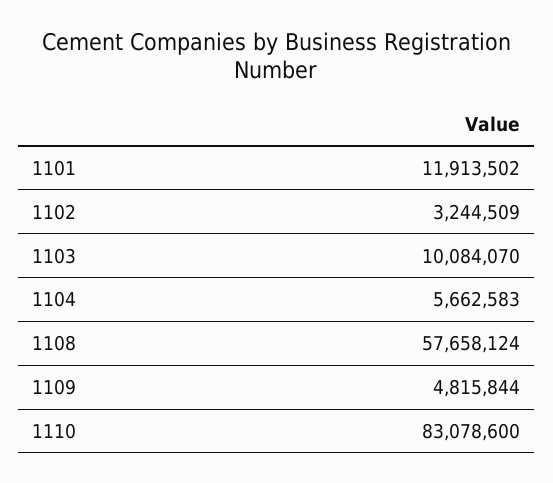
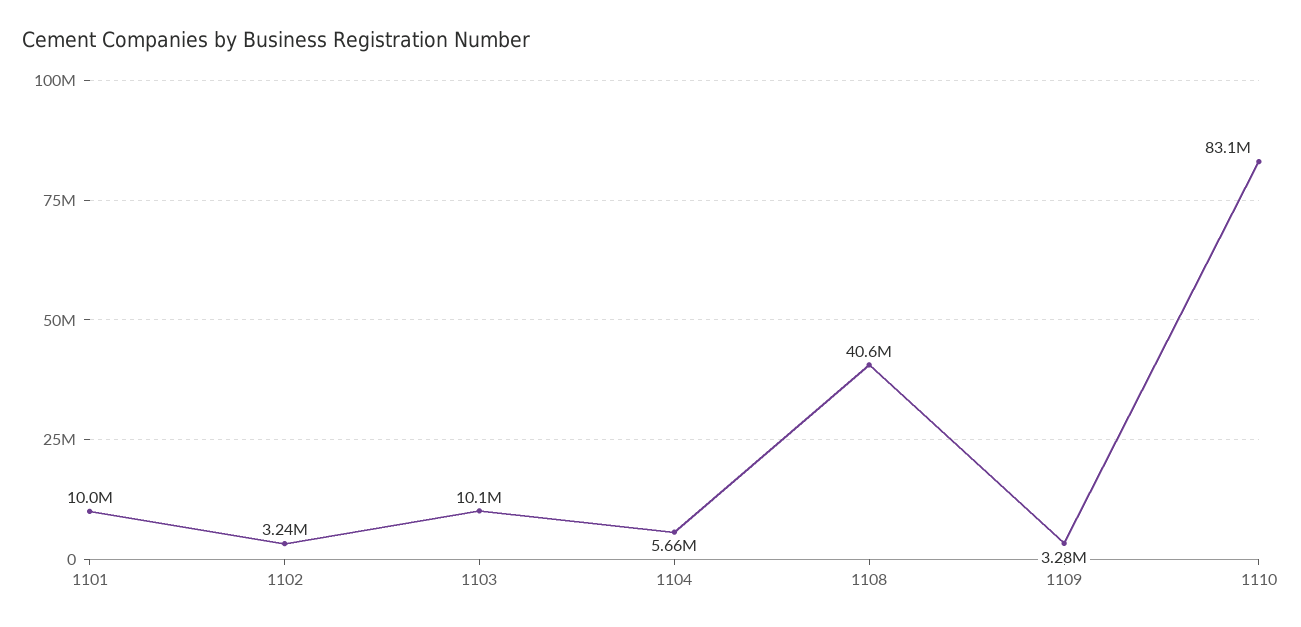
  {
-   "1101": 11913502,
+   "1101": 10000000,
    "1102": 3244509,
    "1103": 10084070,
    "1104": 5662583,
-   "1108": 57658124,
+   "1108": 40600000,
-   "1109": 4815844,
+   "1109": 3280000,
    "1110": 83078600
  }

